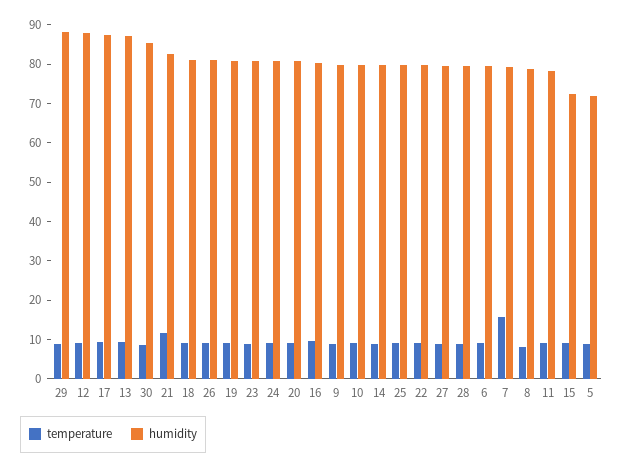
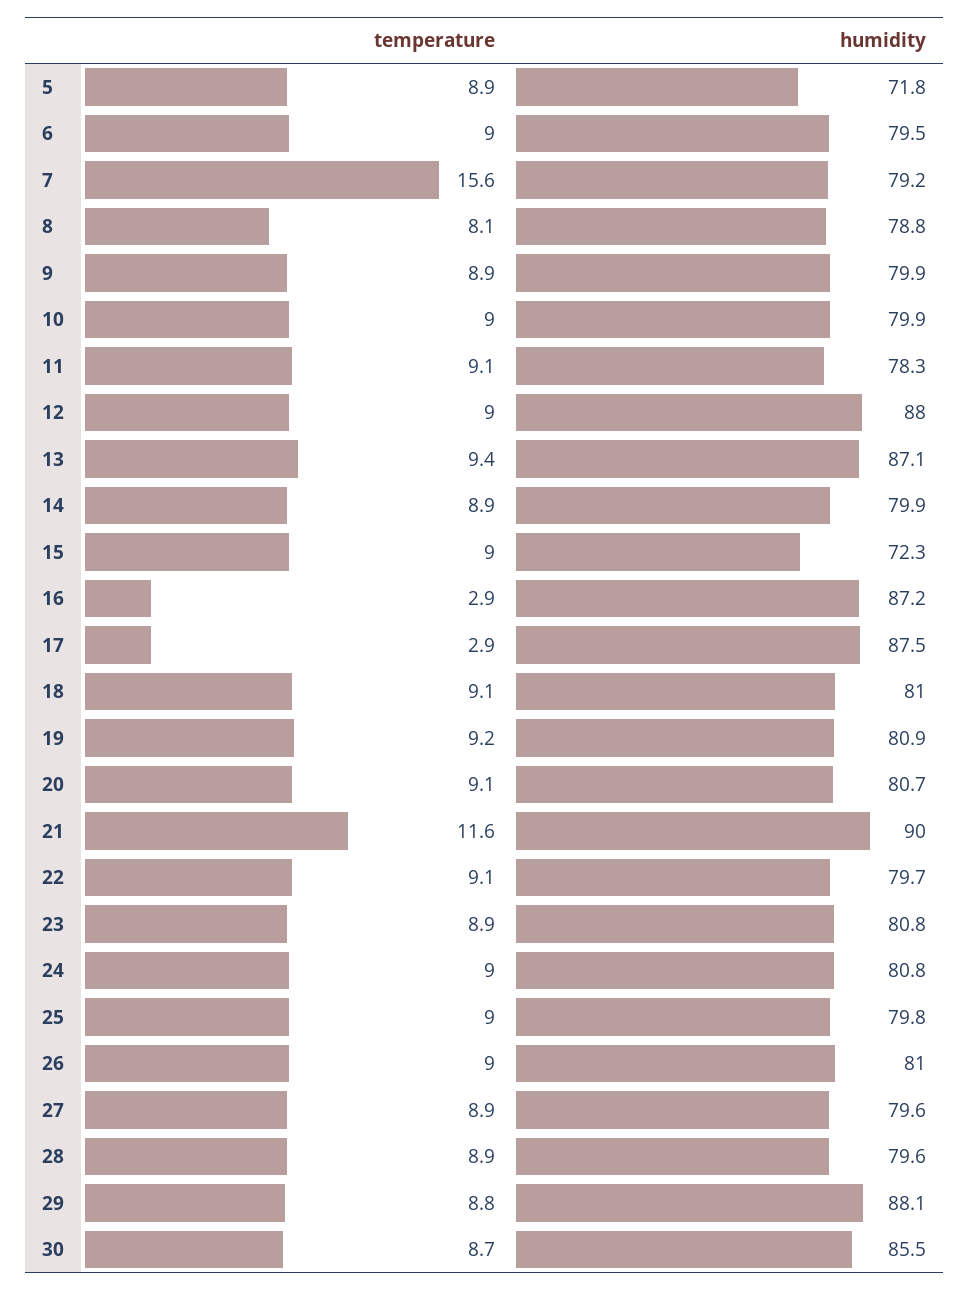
  {
    "temperature": {
      "29": 8.8,
      "12": 9,
-     "17": 10,
+     "17": 2.9,
      "13": 9.4,
      "30": 8.7,
      "21": 11.6,
      "18": 9.1,
      "26": 9,
      "19": 9.2,
      "23": 8.9,
      "24": 9,
      "20": 9.1,
-     "16": 10,
+     "16": 2.9,
      "9": 8.9,
      "10": 9,
      "14": 8.9,
      "25": 9,
      "22": 9.1,
      "27": 8.9,
      "28": 8.9,
      "6": 9,
      "7": 15.6,
      "8": 8.1,
      "11": 9.1,
      "15": 9,
      "5": 8.9
    },
    "humidity": {
      "29": 88.1,
      "12": 88,
      "17": 87.5,
      "13": 87.1,
      "30": 85.5,
-     "21": 82.5,
+     "21": 90,
      "18": 81,
      "26": 81,
      "19": 80.9,
      "23": 80.8,
      "24": 80.8,
      "20": 80.7,
-     "16": 80,
+     "16": 87.2,
      "9": 79.9,
      "10": 79.9,
      "14": 79.9,
      "25": 79.8,
      "22": 79.7,
      "27": 79.6,
      "28": 79.6,
      "6": 79.5,
      "7": 79.2,
      "8": 78.8,
      "11": 78.3,
      "15": 72.3,
      "5": 71.8
    }
  }

